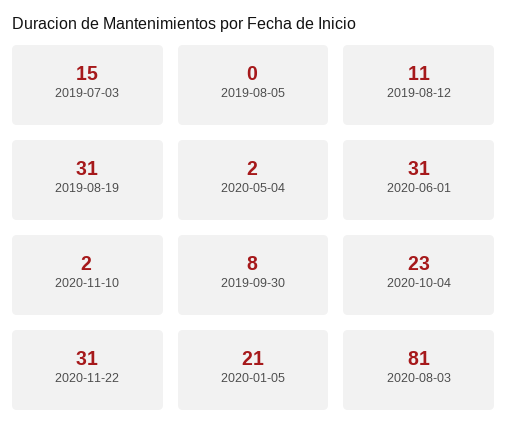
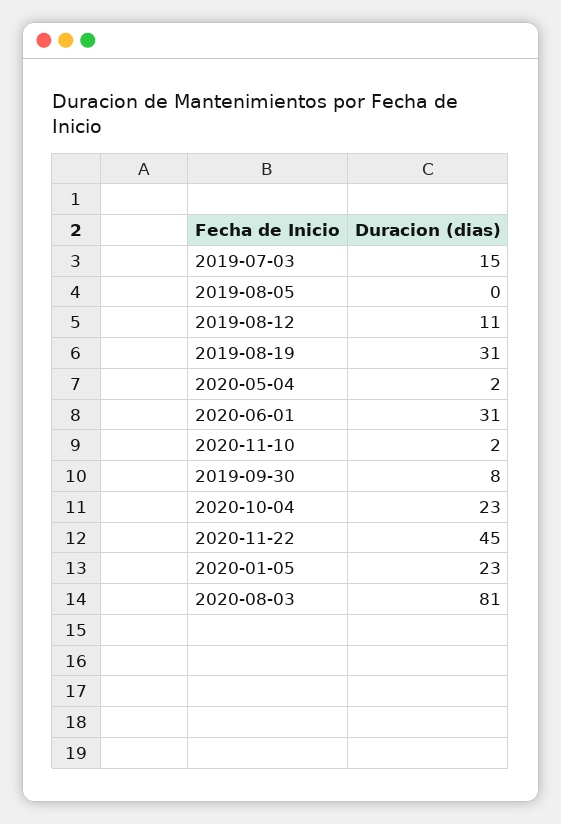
  {
    "2019-07-03": 15,
    "2019-08-05": 0,
    "2019-08-12": 11,
    "2019-08-19": 31,
    "2020-05-04": 2,
    "2020-06-01": 31,
    "2020-11-10": 2,
    "2019-09-30": 8,
    "2020-10-04": 23,
-   "2020-11-22": 31,
+   "2020-11-22": 45,
-   "2020-01-05": 21,
+   "2020-01-05": 23,
    "2020-08-03": 81
  }

